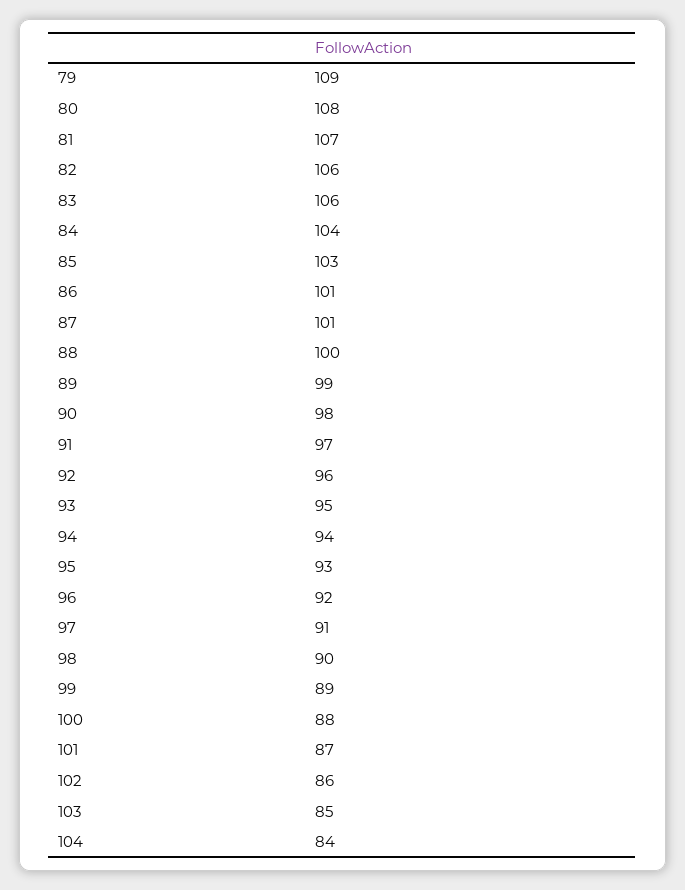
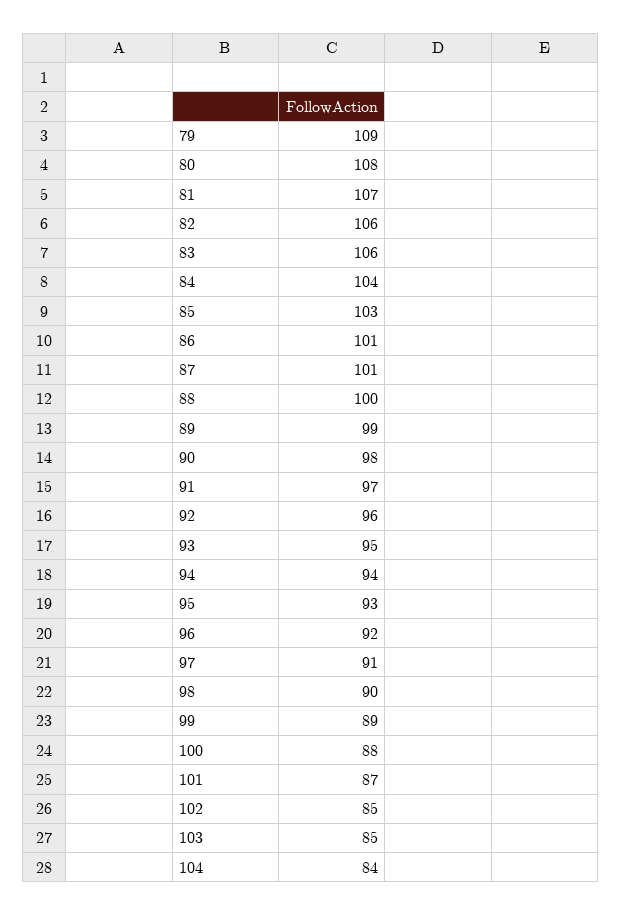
  {
    "79": 109,
    "80": 108,
    "81": 107,
    "82": 106,
    "83": 106,
    "84": 104,
    "85": 103,
    "86": 101,
    "87": 101,
    "88": 100,
    "89": 99,
    "90": 98,
    "91": 97,
    "92": 96,
    "93": 95,
    "94": 94,
    "95": 93,
    "96": 92,
    "97": 91,
    "98": 90,
    "99": 89,
    "100": 88,
    "101": 87,
-   "102": 86,
+   "102": 85,
    "103": 85,
    "104": 84
  }

